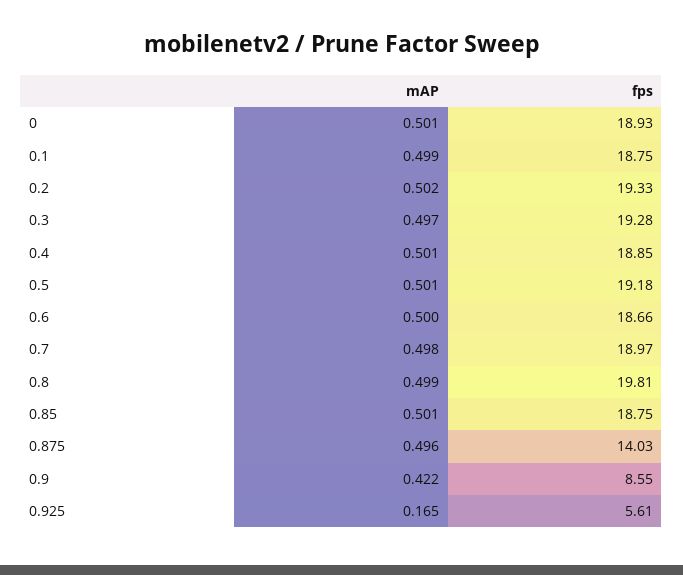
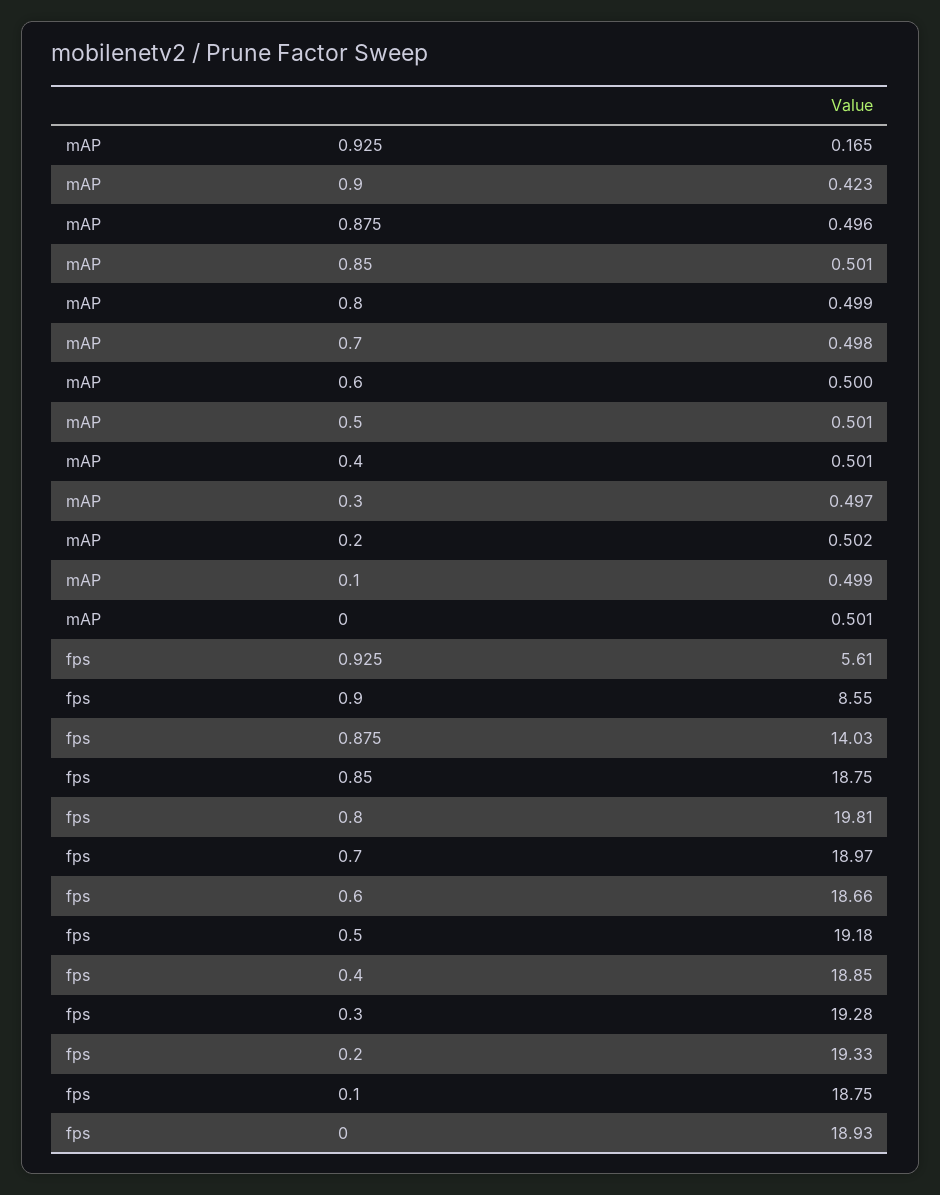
  {
    "mAP": {
      "0": 0.501,
      "0.1": 0.499,
      "0.2": 0.502,
      "0.3": 0.497,
      "0.4": 0.501,
      "0.5": 0.501,
      "0.6": 0.5,
      "0.7": 0.498,
      "0.8": 0.499,
      "0.85": 0.501,
      "0.875": 0.496,
-     "0.9": 0.422,
+     "0.9": 0.423,
      "0.925": 0.165
    },
    "fps": {
      "0": 18.93,
      "0.1": 18.75,
      "0.2": 19.33,
      "0.3": 19.28,
      "0.4": 18.85,
      "0.5": 19.18,
      "0.6": 18.66,
      "0.7": 18.97,
      "0.8": 19.81,
      "0.85": 18.75,
      "0.875": 14.03,
      "0.9": 8.55,
      "0.925": 5.61
    }
  }

